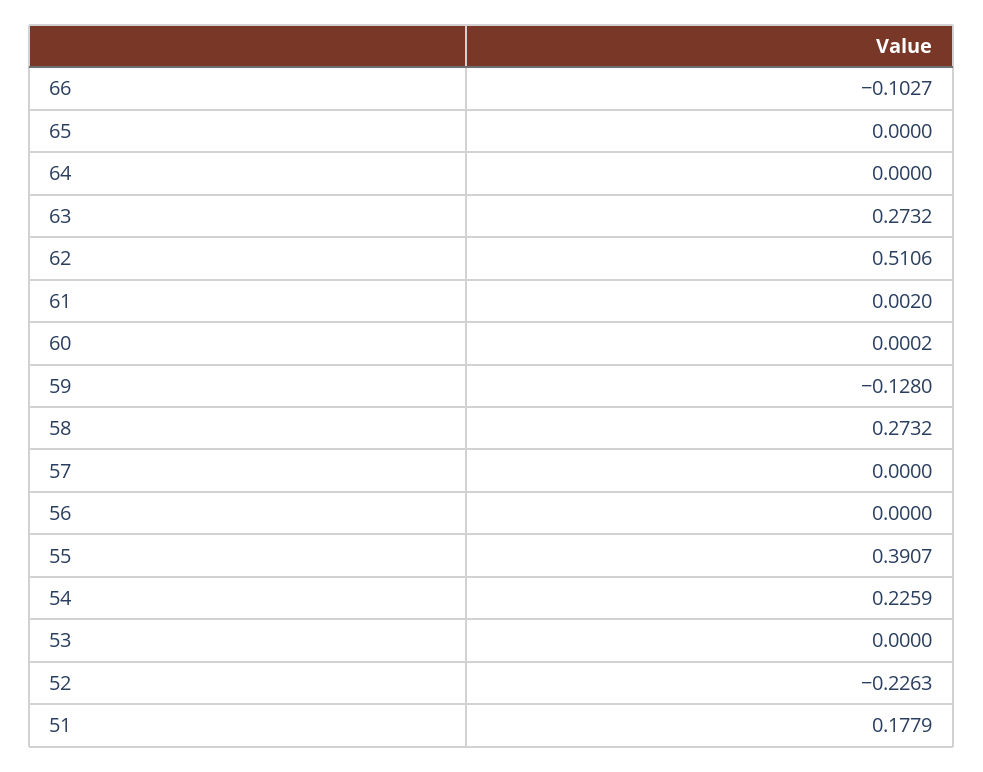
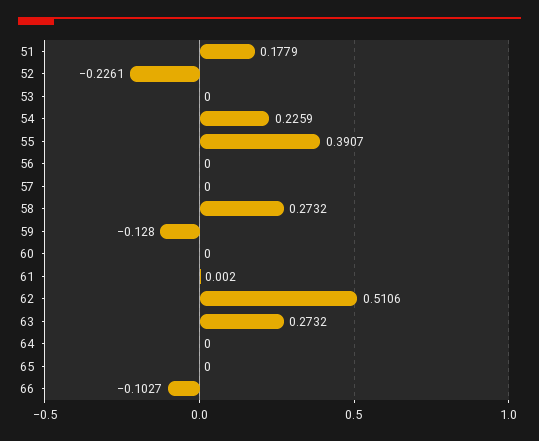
  {
    "66": -0.1027,
    "65": 0,
    "64": 0,
    "63": 0.2732,
    "62": 0.5106,
    "61": 0.002,
-   "60": 0.0002,
+   "60": 0,
    "59": -0.128,
    "58": 0.2732,
    "57": 0,
    "56": 0,
    "55": 0.3907,
    "54": 0.2259,
    "53": 0,
-   "52": -0.2263,
+   "52": -0.2261,
    "51": 0.1779
  }

